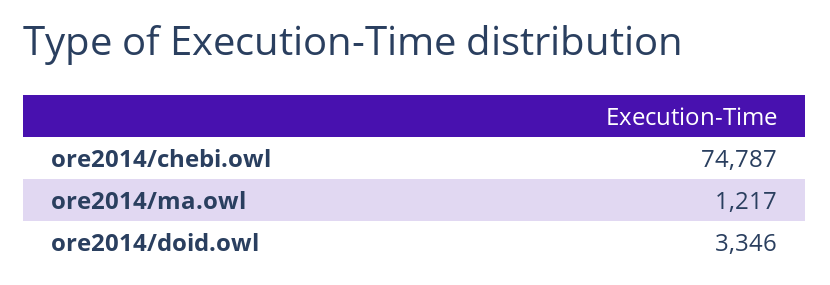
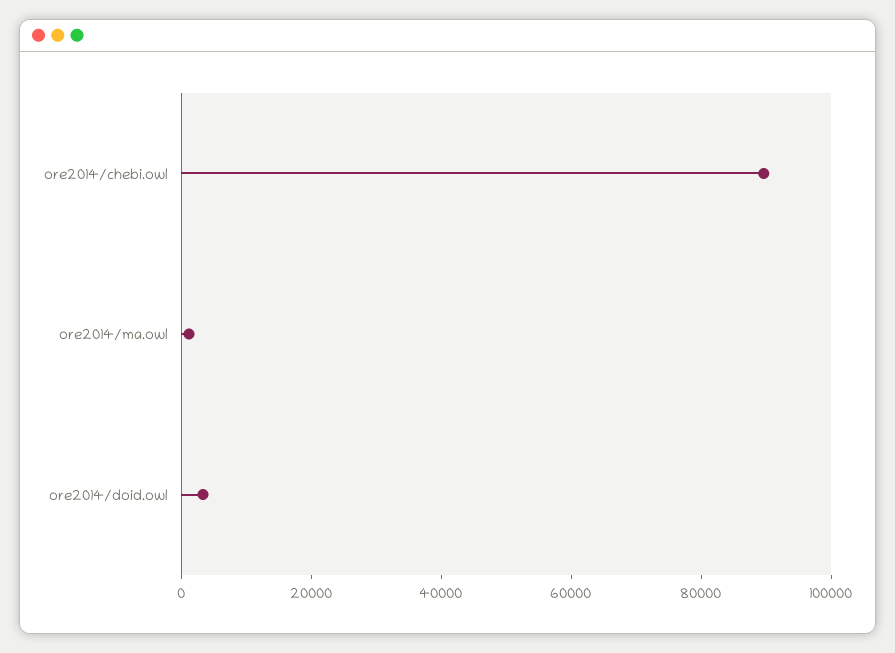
  {
-   "ore2014/chebi.owl": 74787,
+   "ore2014/chebi.owl": 90000,
    "ore2014/ma.owl": 1217,
    "ore2014/doid.owl": 3346
  }

